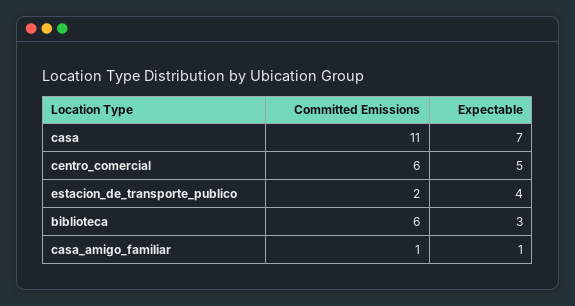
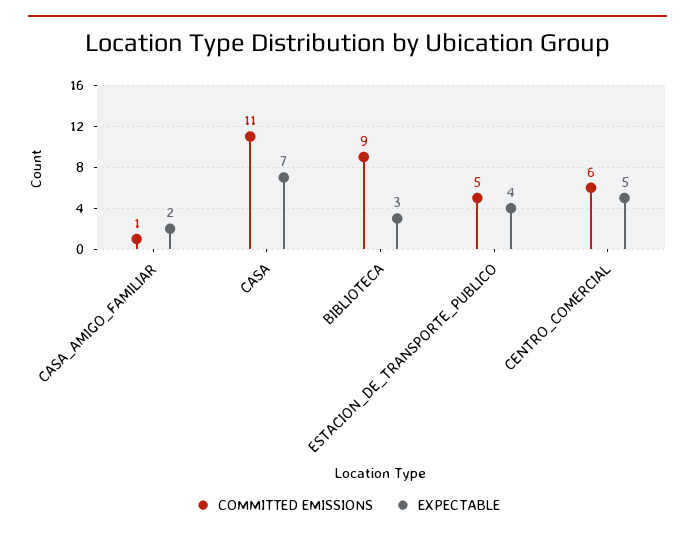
  {
    "Committed Emissions": {
      "casa": 11,
      "centro_comercial": 6,
-     "estacion_de_transporte_publico": 2,
+     "estacion_de_transporte_publico": 5,
-     "biblioteca": 6,
+     "biblioteca": 9,
      "casa_amigo_familiar": 1
    },
    "Expectable": {
      "casa": 7,
      "centro_comercial": 5,
      "estacion_de_transporte_publico": 4,
      "biblioteca": 3,
-     "casa_amigo_familiar": 1
+     "casa_amigo_familiar": 2
    }
  }

